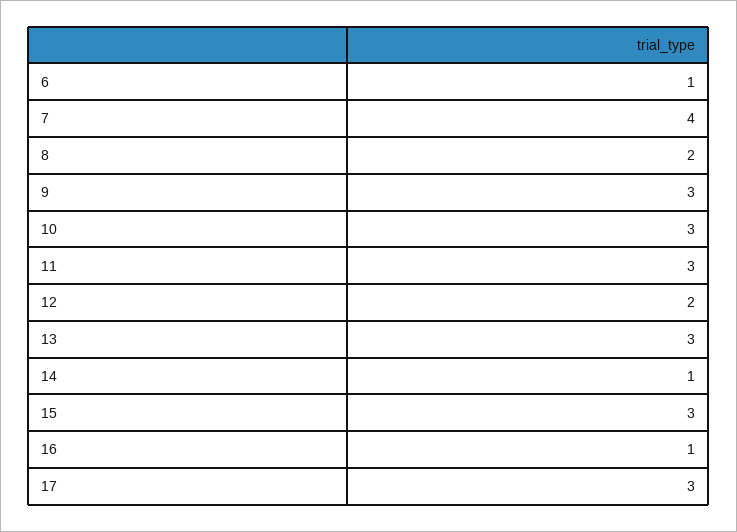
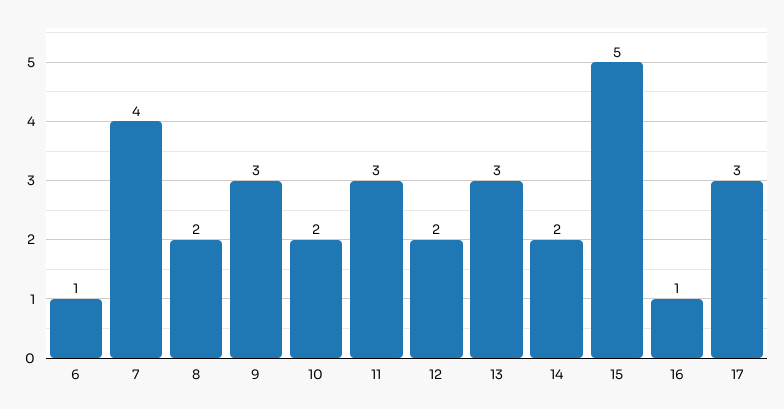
  {
    "6": 1,
    "7": 4,
    "8": 2,
    "9": 3,
-   "10": 3,
+   "10": 2,
    "11": 3,
    "12": 2,
    "13": 3,
-   "14": 1,
+   "14": 2,
-   "15": 3,
+   "15": 5,
    "16": 1,
    "17": 3
  }

